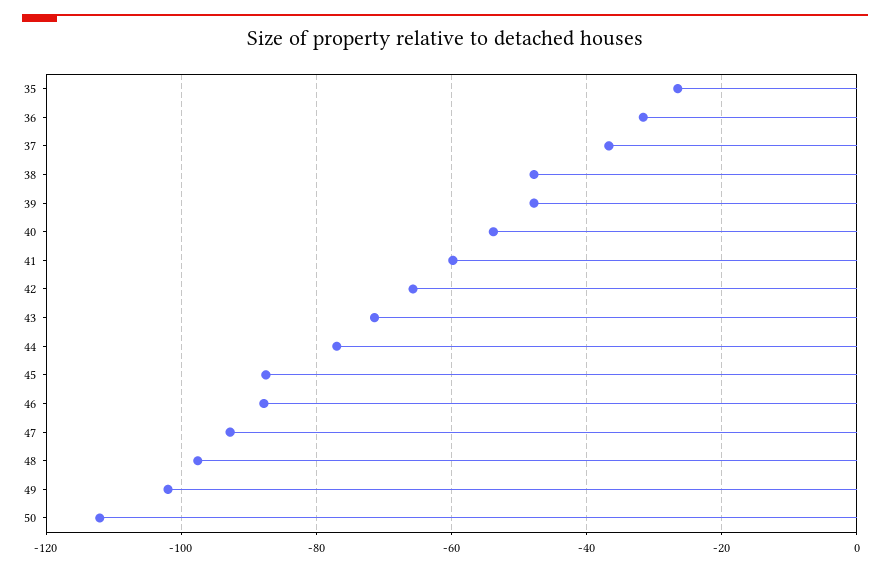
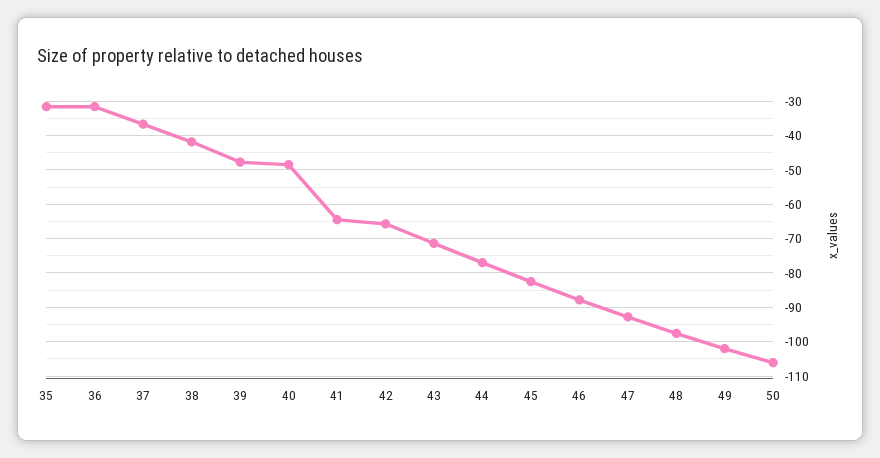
  {
-   "35": -26,
+   "35": -32,
    "36": -32,
    "37": -36,
-   "38": -48,
+   "38": -42,
    "39": -48,
-   "40": -54,
+   "40": -48,
-   "41": -60,
+   "41": -64,
    "42": -66,
    "43": -72,
    "44": -78,
-   "45": -88,
+   "45": -82,
    "46": -88,
    "47": -92,
    "48": -98,
    "49": -102,
-   "50": -112
+   "50": -106
  }

